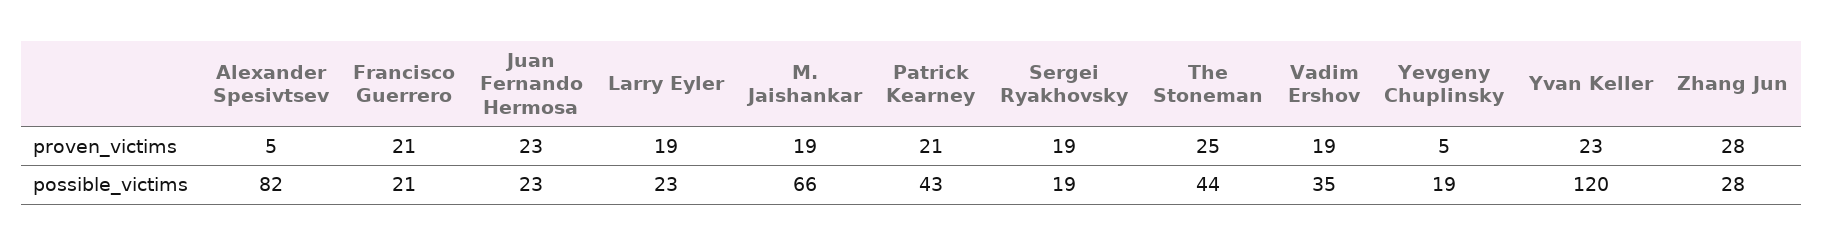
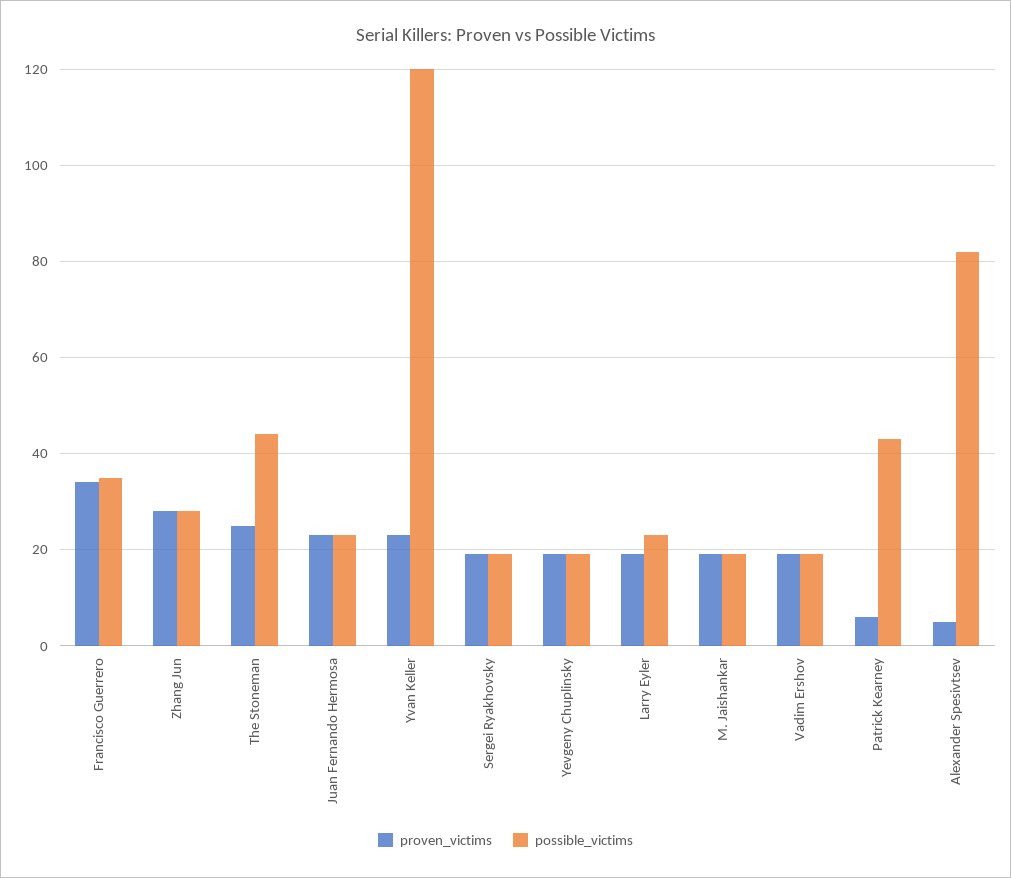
  {
    "proven_victims": {
      "Alexander Spesivtsev": 5,
-     "Francisco Guerrero": 21,
+     "Francisco Guerrero": 35,
      "Juan Fernando Hermosa": 23,
      "Larry Eyler": 19,
      "M. Jaishankar": 19,
-     "Patrick Kearney": 21,
+     "Patrick Kearney": 5,
      "Sergei Ryakhovsky": 19,
      "The Stoneman": 25,
      "Vadim Ershov": 19,
-     "Yevgeny Chuplinsky": 5,
+     "Yevgeny Chuplinsky": 20,
      "Yvan Keller": 23,
      "Zhang Jun": 28
    },
    "possible_victims": {
      "Alexander Spesivtsev": 82,
-     "Francisco Guerrero": 21,
+     "Francisco Guerrero": 35,
      "Juan Fernando Hermosa": 23,
      "Larry Eyler": 23,
-     "M. Jaishankar": 66,
+     "M. Jaishankar": 20,
      "Patrick Kearney": 43,
      "Sergei Ryakhovsky": 19,
      "The Stoneman": 44,
-     "Vadim Ershov": 35,
+     "Vadim Ershov": 20,
      "Yevgeny Chuplinsky": 19,
      "Yvan Keller": 120,
      "Zhang Jun": 28
    }
  }

